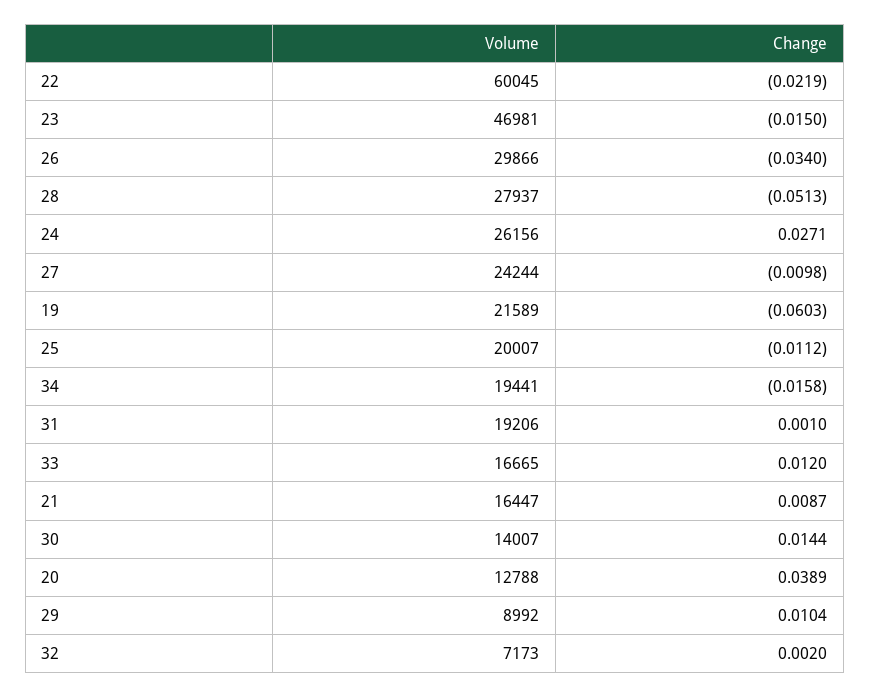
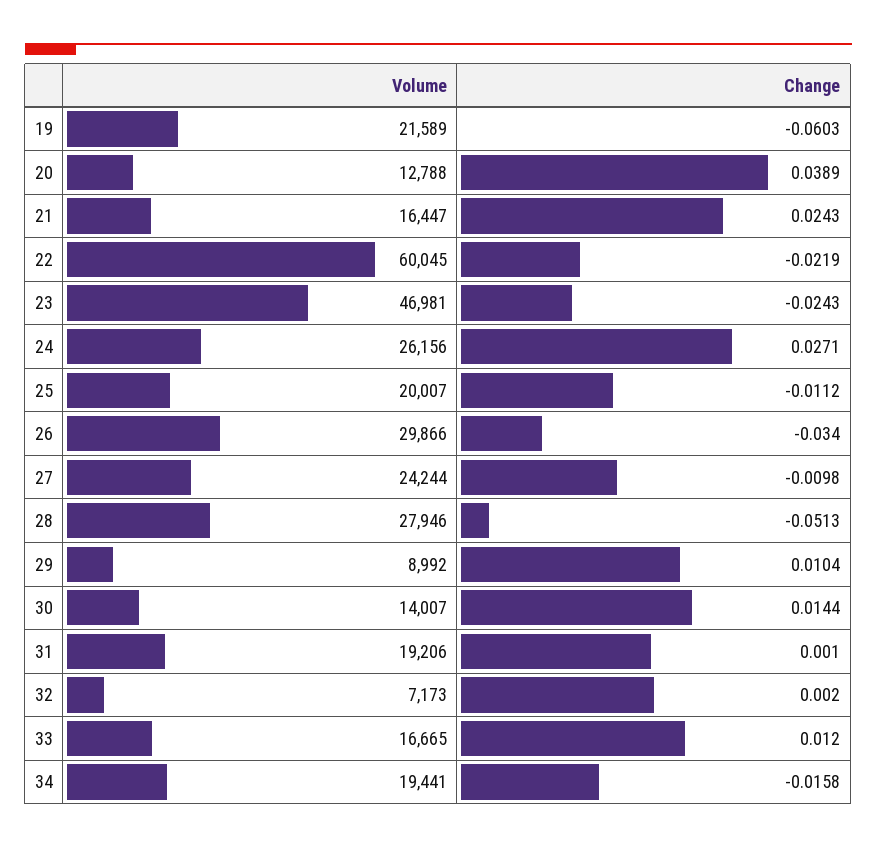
  {
    "Volume": {
      "22": 60045,
      "23": 46981,
      "26": 29866,
-     "28": 27937,
+     "28": 27946,
      "24": 26156,
      "27": 24244,
      "19": 21589,
      "25": 20007,
      "34": 19441,
      "31": 19206,
      "33": 16665,
      "21": 16447,
      "30": 14007,
      "20": 12788,
      "29": 8992,
      "32": 7173
    },
    "Change": {
      "22": -0.0219,
-     "23": -0.015,
+     "23": -0.0243,
      "26": -0.034,
      "28": -0.0513,
      "24": 0.0271,
      "27": -0.0098,
      "19": -0.0603,
      "25": -0.0112,
      "34": -0.0158,
      "31": 0.001,
      "33": 0.012,
-     "21": 0.0087,
+     "21": 0.0243,
      "30": 0.0144,
      "20": 0.0389,
      "29": 0.0104,
      "32": 0.002
    }
  }

